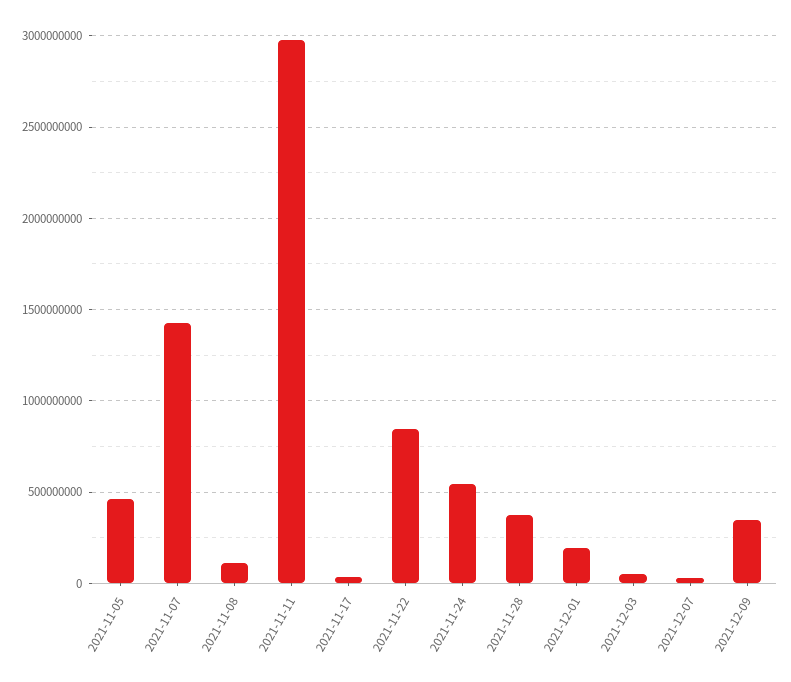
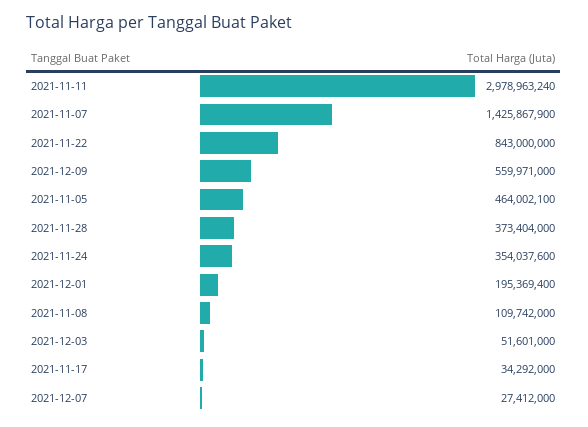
  {
    "2021-11-05": 464002100,
    "2021-11-07": 1425867900,
    "2021-11-08": 109742000,
    "2021-11-11": 2978963240,
    "2021-11-17": 34292000,
    "2021-11-22": 843000000,
-   "2021-11-24": 550000000,
+   "2021-11-24": 354037600,
    "2021-11-28": 373404000,
    "2021-12-01": 195369400,
    "2021-12-03": 51601000,
    "2021-12-07": 27412000,
-   "2021-12-09": 350000000
+   "2021-12-09": 559971000
  }

